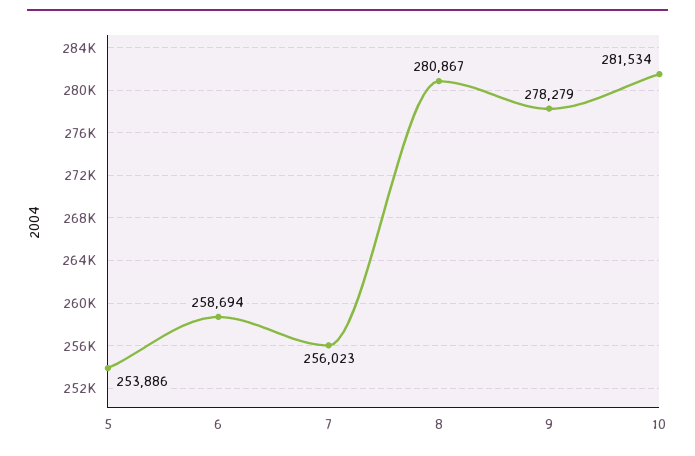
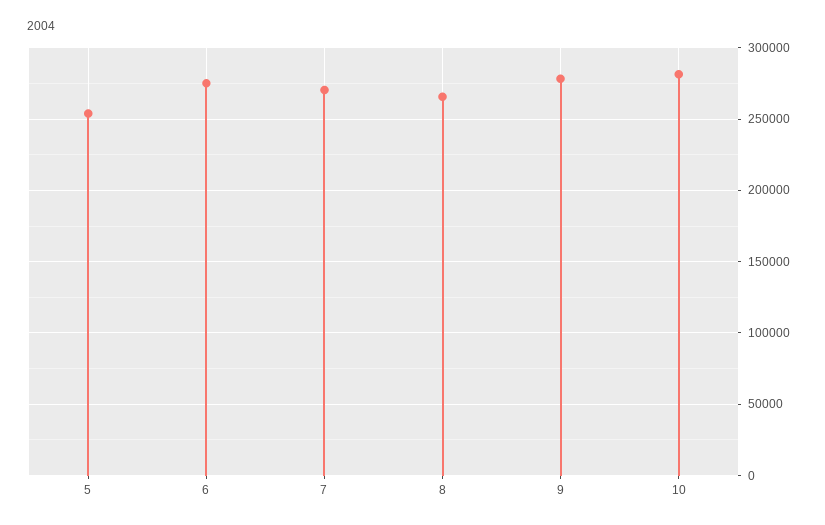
  {
    "5": 253886,
-   "6": 258694,
+   "6": 275000,
-   "7": 256023,
+   "7": 270000,
-   "8": 280867,
+   "8": 265000,
    "9": 278279,
    "10": 281534
  }

